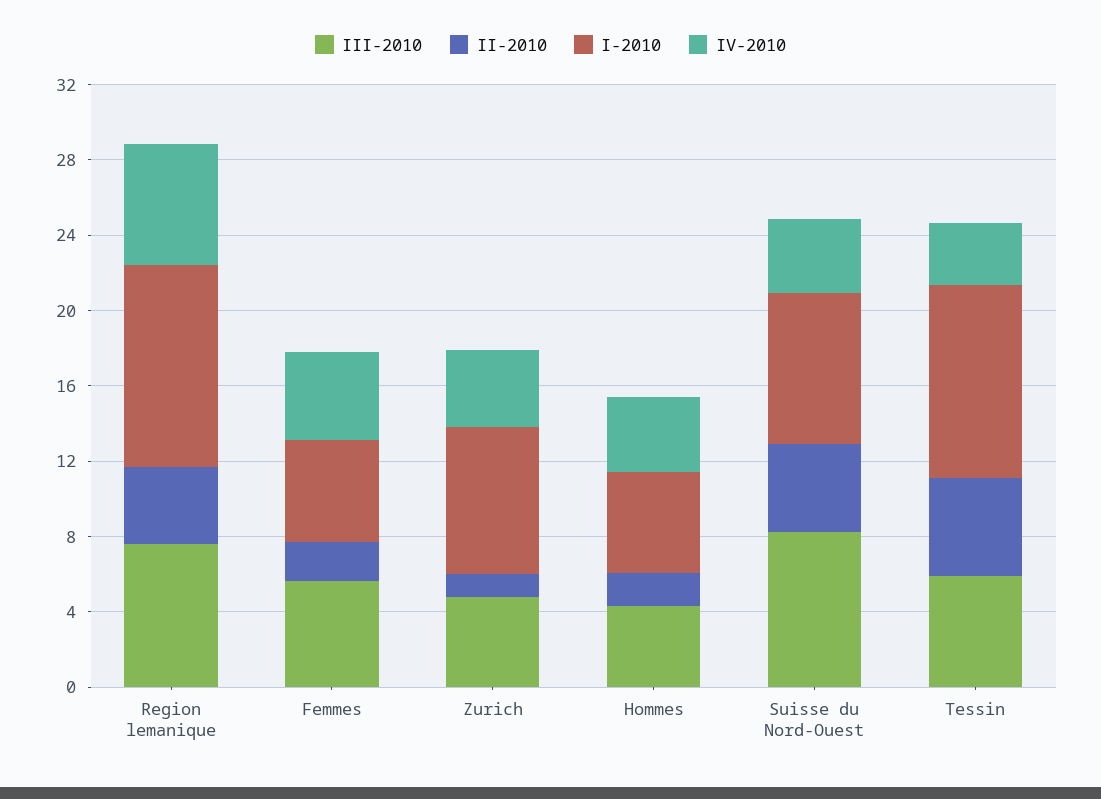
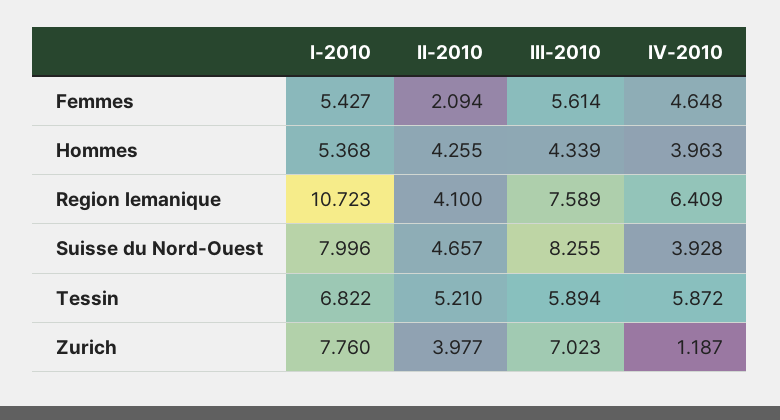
  {
    "III-2010": {
      "Region lemanique": 7.589,
      "Femmes": 5.614,
-     "Zurich": 5,
+     "Zurich": 7.023,
      "Hommes": 4.339,
      "Suisse du Nord-Ouest": 8.255,
      "Tessin": 5.894
    },
    "II-2010": {
      "Region lemanique": 4.1,
      "Femmes": 2.094,
-     "Zurich": 1,
+     "Zurich": 3.977,
-     "Hommes": 2,
+     "Hommes": 4.255,
      "Suisse du Nord-Ouest": 4.657,
      "Tessin": 5.21
    },
    "I-2010": {
      "Region lemanique": 10.723,
      "Femmes": 5.427,
      "Zurich": 7.76,
      "Hommes": 5.368,
      "Suisse du Nord-Ouest": 7.996,
-     "Tessin": 10
+     "Tessin": 6.822
    },
    "IV-2010": {
      "Region lemanique": 6.409,
      "Femmes": 4.648,
-     "Zurich": 4,
+     "Zurich": 1.187,
      "Hommes": 3.963,
      "Suisse du Nord-Ouest": 3.928,
-     "Tessin": 3
+     "Tessin": 5.872
    }
  }

